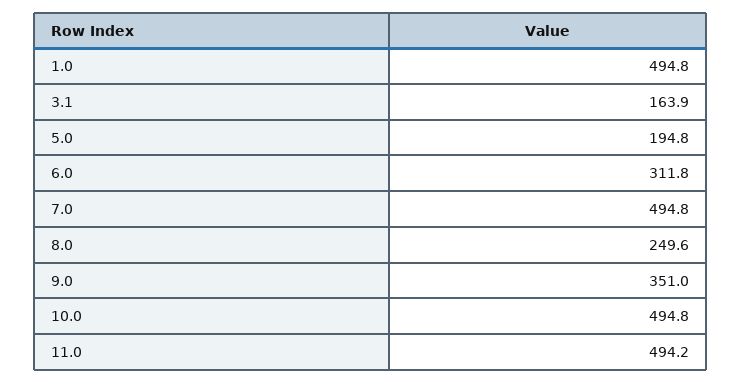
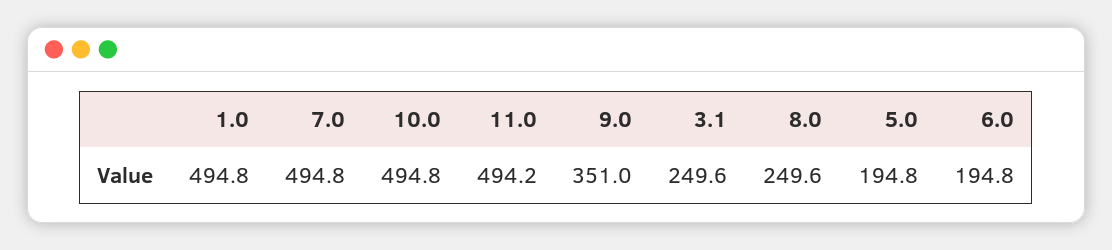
  {
    "1.0": 494.8,
-   "3.1": 163.9,
+   "3.1": 249.6,
    "5.0": 194.8,
-   "6.0": 311.8,
+   "6.0": 194.8,
    "7.0": 494.8,
    "8.0": 249.6,
    "9.0": 351,
    "10.0": 494.8,
    "11.0": 494.2
  }

